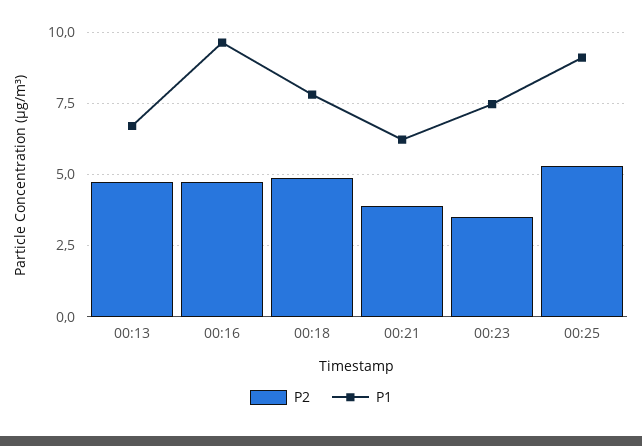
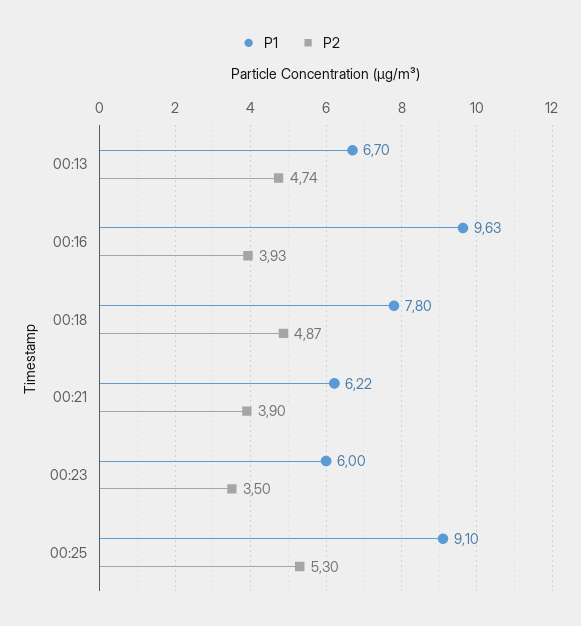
  {
    "P2": {
      "00:13": 4.74,
-     "00:16": 4.75,
+     "00:16": 3.93,
      "00:18": 4.87,
      "00:21": 3.9,
      "00:23": 3.5,
      "00:25": 5.3
    },
    "P1": {
      "00:13": 6.7,
      "00:16": 9.63,
      "00:18": 7.8,
      "00:21": 6.22,
-     "00:23": 7.5,
+     "00:23": 6,
      "00:25": 9.1
    }
  }

